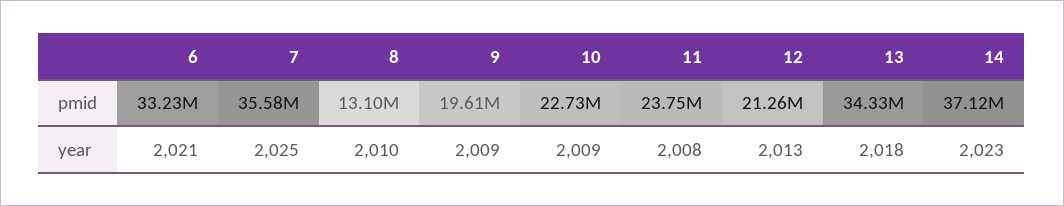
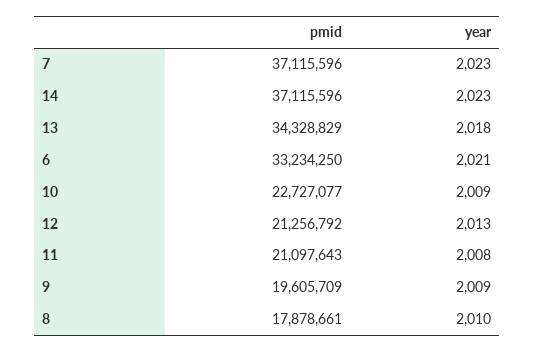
  {
    "6": {
      "pmid": 33234250,
      "year": 2021
    },
    "7": {
-     "pmid": 35580000,
+     "pmid": 37115596,
-     "year": 2025
+     "year": 2023
    },
    "8": {
-     "pmid": 13100000,
+     "pmid": 17878661,
      "year": 2010
    },
    "9": {
      "pmid": 19605709,
      "year": 2009
    },
    "10": {
      "pmid": 22727077,
      "year": 2009
    },
    "11": {
-     "pmid": 23750000,
+     "pmid": 21097643,
      "year": 2008
    },
    "12": {
      "pmid": 21256792,
      "year": 2013
    },
    "13": {
      "pmid": 34328829,
      "year": 2018
    },
    "14": {
      "pmid": 37115596,
      "year": 2023
    }
  }

